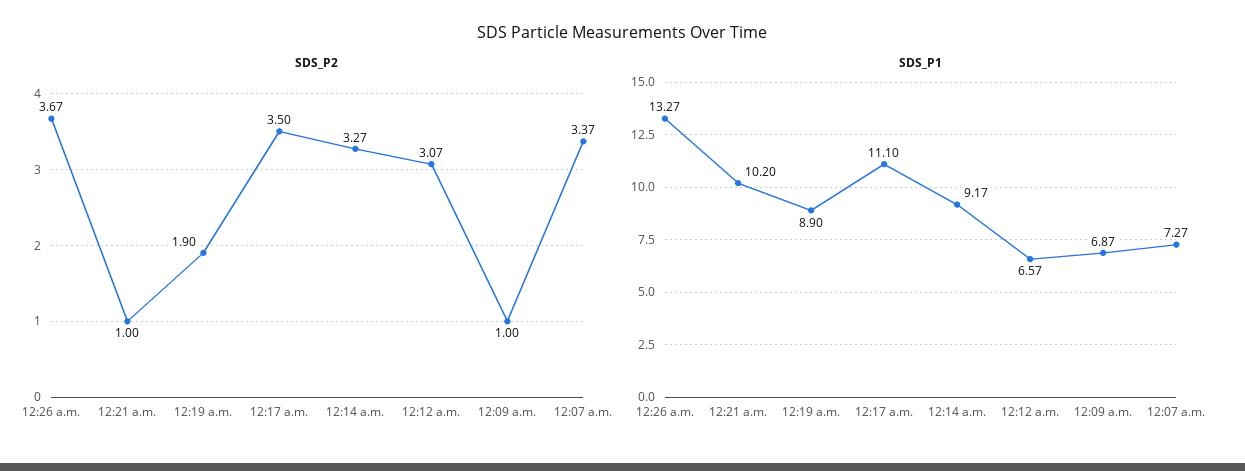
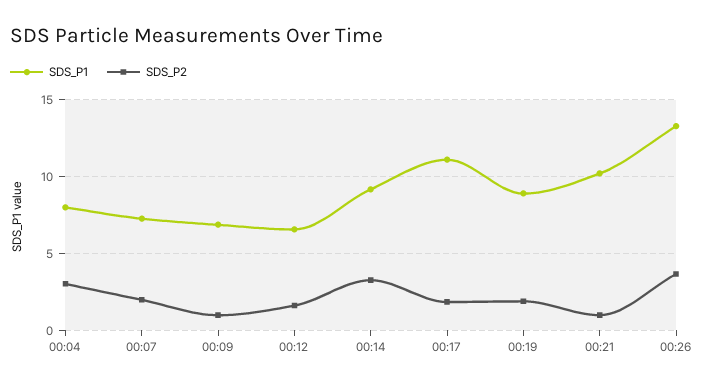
  {
    "SDS_P2": {
      "12:26 a.m.": 3.67,
      "12:21 a.m.": 1,
      "12:19 a.m.": 1.9,
-     "12:17 a.m.": 3.5,
+     "12:17 a.m.": 2,
      "12:14 a.m.": 3.27,
-     "12:12 a.m.": 3.07,
+     "12:12 a.m.": 1.5,
      "12:09 a.m.": 1,
-     "12:07 a.m.": 3.37
+     "12:07 a.m.": 2,
+     "00:04": 3
    },
    "SDS_P1": {
      "12:26 a.m.": 13.27,
      "12:21 a.m.": 10.2,
      "12:19 a.m.": 8.9,
      "12:17 a.m.": 11.1,
      "12:14 a.m.": 9.17,
      "12:12 a.m.": 6.57,
      "12:09 a.m.": 6.87,
-     "12:07 a.m.": 7.27
+     "12:07 a.m.": 7.27,
+     "00:04": 8
    }
  }

